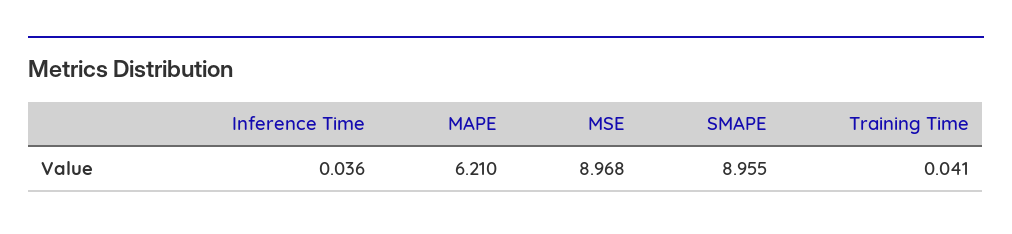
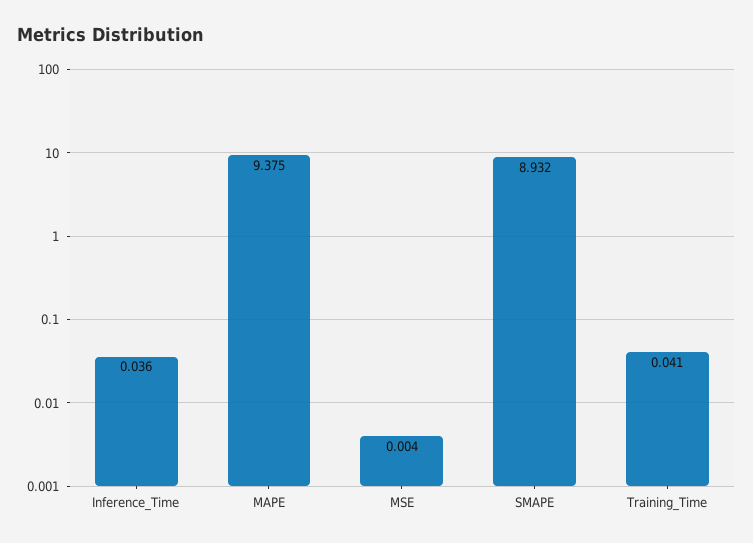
  {
    "Inference Time": 0.036,
-   "MAPE": 6.21,
+   "MAPE": 9.375,
-   "MSE": 8.968,
+   "MSE": 0.004,
-   "SMAPE": 8.955,
+   "SMAPE": 8.932,
    "Training Time": 0.041
  }

